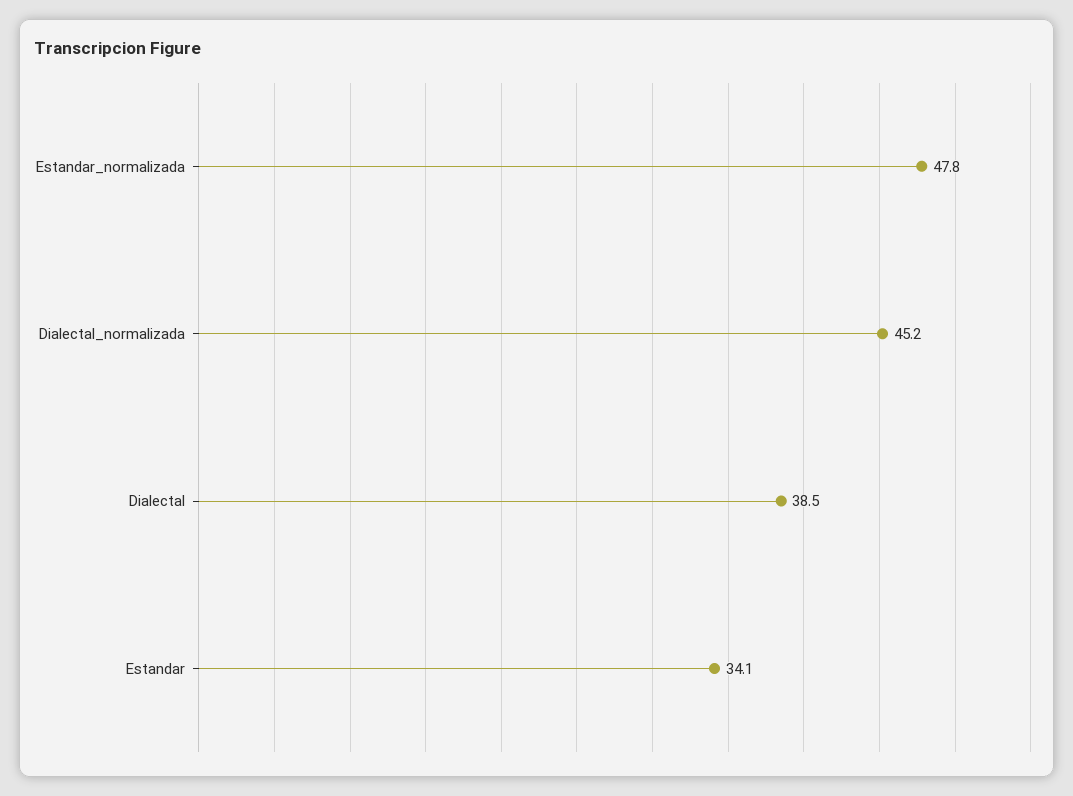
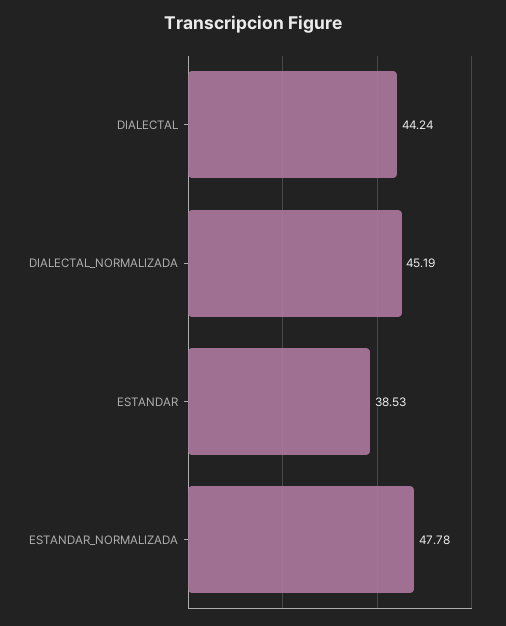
  {
    "Estandar_normalizada": 47.78,
    "Dialectal_normalizada": 45.19,
-   "Dialectal": 38.5,
+   "Dialectal": 44.24,
-   "Estandar": 34.1
+   "Estandar": 38.53
  }

